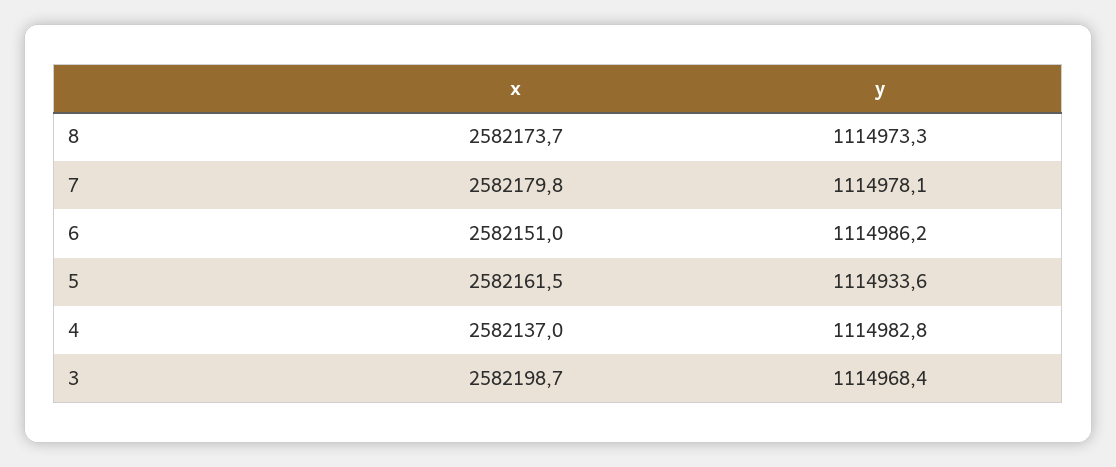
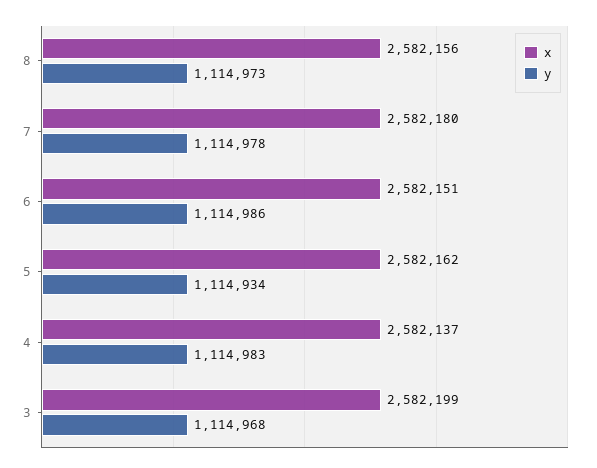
  {
    "x": {
-     "8": 2582173.7,
+     "8": 2582156,
      "7": 2582179.8,
      "6": 2582151,
      "5": 2582161.5,
      "4": 2582137,
      "3": 2582198.7
    },
    "y": {
      "8": 1114973.3,
      "7": 1114978.1,
      "6": 1114986.2,
      "5": 1114933.6,
      "4": 1114982.8,
      "3": 1114968.4
    }
  }

